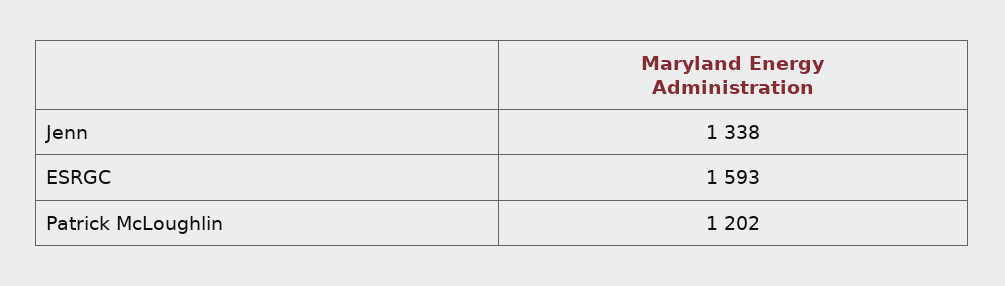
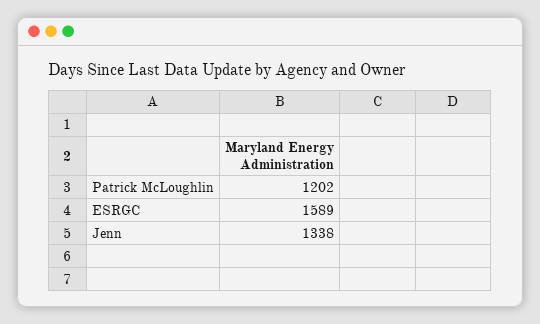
  {
    "Jenn": 1338,
-   "ESRGC": 1593,
+   "ESRGC": 1589,
    "Patrick McLoughlin": 1202
  }

